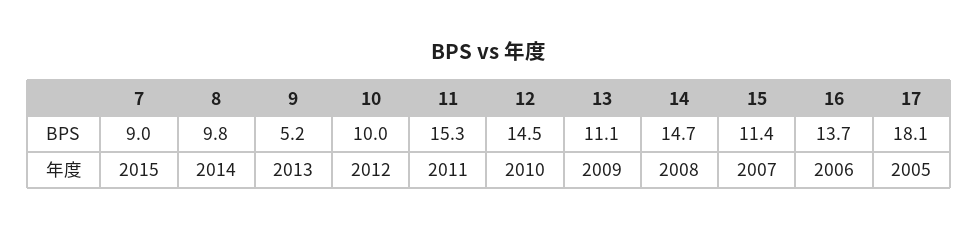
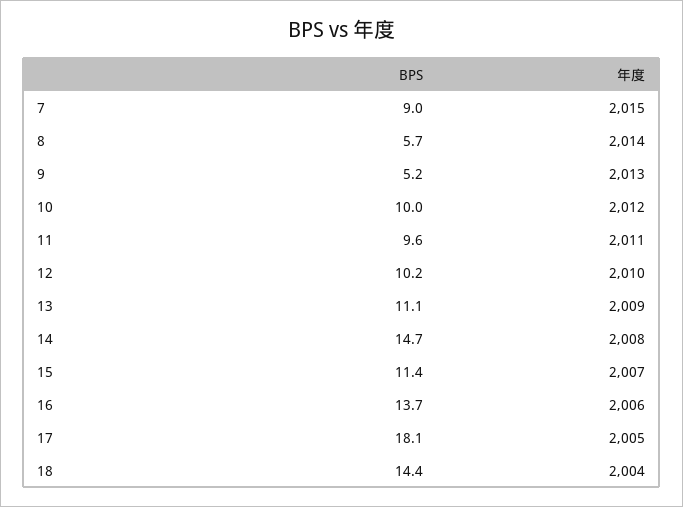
  {
    "7": {
      "BPS": 9,
      "年度": 2015
    },
    "8": {
-     "BPS": 9.8,
+     "BPS": 5.7,
      "年度": 2014
    },
    "9": {
      "BPS": 5.2,
      "年度": 2013
    },
    "10": {
      "BPS": 10,
      "年度": 2012
    },
    "11": {
-     "BPS": 15.3,
+     "BPS": 9.6,
      "年度": 2011
    },
    "12": {
-     "BPS": 14.5,
+     "BPS": 10.2,
      "年度": 2010
    },
    "13": {
      "BPS": 11.1,
      "年度": 2009
    },
    "14": {
      "BPS": 14.7,
      "年度": 2008
    },
    "15": {
      "BPS": 11.4,
      "年度": 2007
    },
    "16": {
      "BPS": 13.7,
      "年度": 2006
    },
    "17": {
      "BPS": 18.1,
      "年度": 2005
-   }
+   },
+   "18": {
+     "BPS": 14.4,
+     "年度": 2004
+   }
  }

